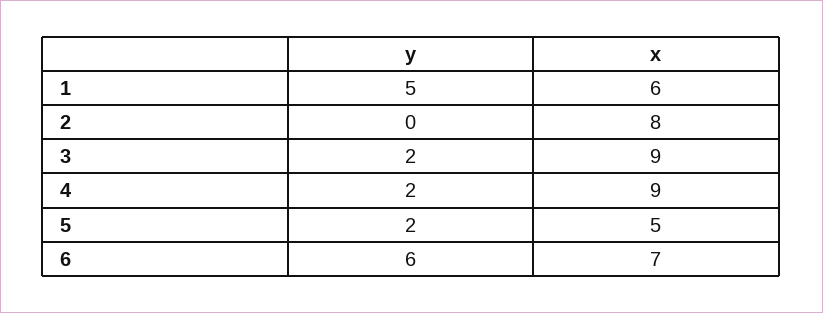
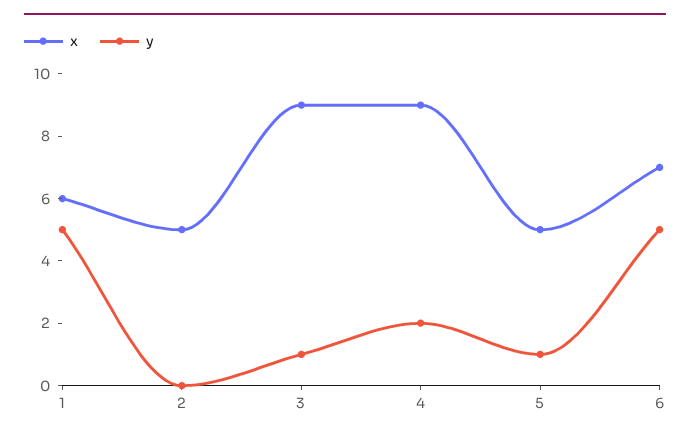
  {
    "y": {
      "1": 5,
      "2": 0,
-     "3": 2,
+     "3": 1,
      "4": 2,
-     "5": 2,
+     "5": 1,
-     "6": 6
+     "6": 5
    },
    "x": {
      "1": 6,
-     "2": 8,
+     "2": 5,
      "3": 9,
      "4": 9,
      "5": 5,
      "6": 7
    }
  }

